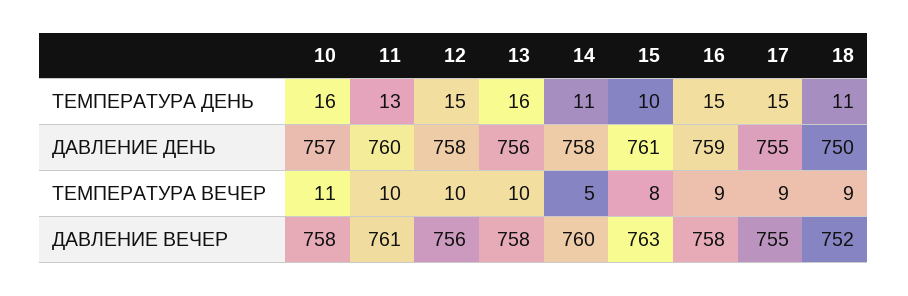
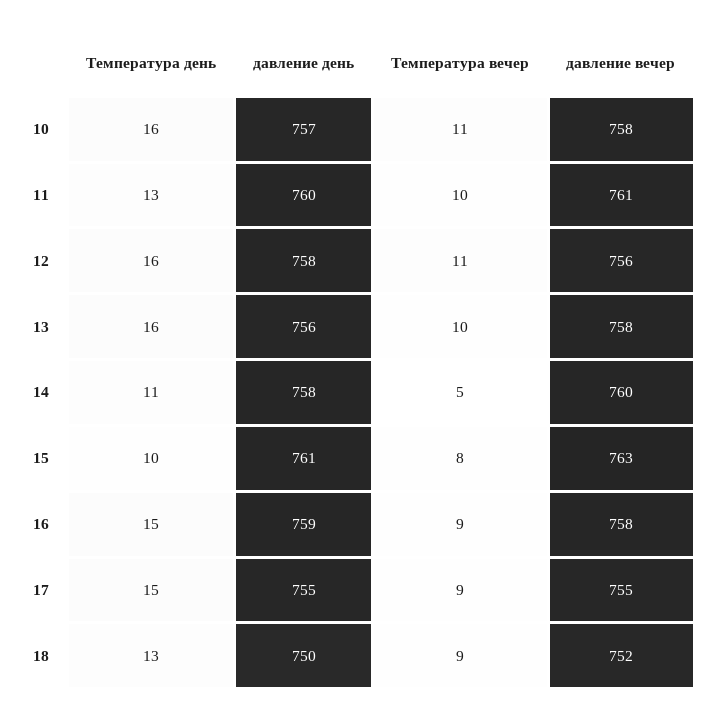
  {
    "10": {
      "ТЕМПЕРАТУРА ДЕНЬ": 16,
      "ДАВЛЕНИЕ ДЕНЬ": 757,
      "ТЕМПЕРАТУРА ВЕЧЕР": 11,
      "ДАВЛЕНИЕ ВЕЧЕР": 758
    },
    "11": {
      "ТЕМПЕРАТУРА ДЕНЬ": 13,
      "ДАВЛЕНИЕ ДЕНЬ": 760,
      "ТЕМПЕРАТУРА ВЕЧЕР": 10,
      "ДАВЛЕНИЕ ВЕЧЕР": 761
    },
    "12": {
-     "ТЕМПЕРАТУРА ДЕНЬ": 15,
+     "ТЕМПЕРАТУРА ДЕНЬ": 16,
      "ДАВЛЕНИЕ ДЕНЬ": 758,
-     "ТЕМПЕРАТУРА ВЕЧЕР": 10,
+     "ТЕМПЕРАТУРА ВЕЧЕР": 11,
      "ДАВЛЕНИЕ ВЕЧЕР": 756
    },
    "13": {
      "ТЕМПЕРАТУРА ДЕНЬ": 16,
      "ДАВЛЕНИЕ ДЕНЬ": 756,
      "ТЕМПЕРАТУРА ВЕЧЕР": 10,
      "ДАВЛЕНИЕ ВЕЧЕР": 758
    },
    "14": {
      "ТЕМПЕРАТУРА ДЕНЬ": 11,
      "ДАВЛЕНИЕ ДЕНЬ": 758,
      "ТЕМПЕРАТУРА ВЕЧЕР": 5,
      "ДАВЛЕНИЕ ВЕЧЕР": 760
    },
    "15": {
      "ТЕМПЕРАТУРА ДЕНЬ": 10,
      "ДАВЛЕНИЕ ДЕНЬ": 761,
      "ТЕМПЕРАТУРА ВЕЧЕР": 8,
      "ДАВЛЕНИЕ ВЕЧЕР": 763
    },
    "16": {
      "ТЕМПЕРАТУРА ДЕНЬ": 15,
      "ДАВЛЕНИЕ ДЕНЬ": 759,
      "ТЕМПЕРАТУРА ВЕЧЕР": 9,
      "ДАВЛЕНИЕ ВЕЧЕР": 758
    },
    "17": {
      "ТЕМПЕРАТУРА ДЕНЬ": 15,
      "ДАВЛЕНИЕ ДЕНЬ": 755,
      "ТЕМПЕРАТУРА ВЕЧЕР": 9,
      "ДАВЛЕНИЕ ВЕЧЕР": 755
    },
    "18": {
-     "ТЕМПЕРАТУРА ДЕНЬ": 11,
+     "ТЕМПЕРАТУРА ДЕНЬ": 13,
      "ДАВЛЕНИЕ ДЕНЬ": 750,
      "ТЕМПЕРАТУРА ВЕЧЕР": 9,
      "ДАВЛЕНИЕ ВЕЧЕР": 752
    }
  }

